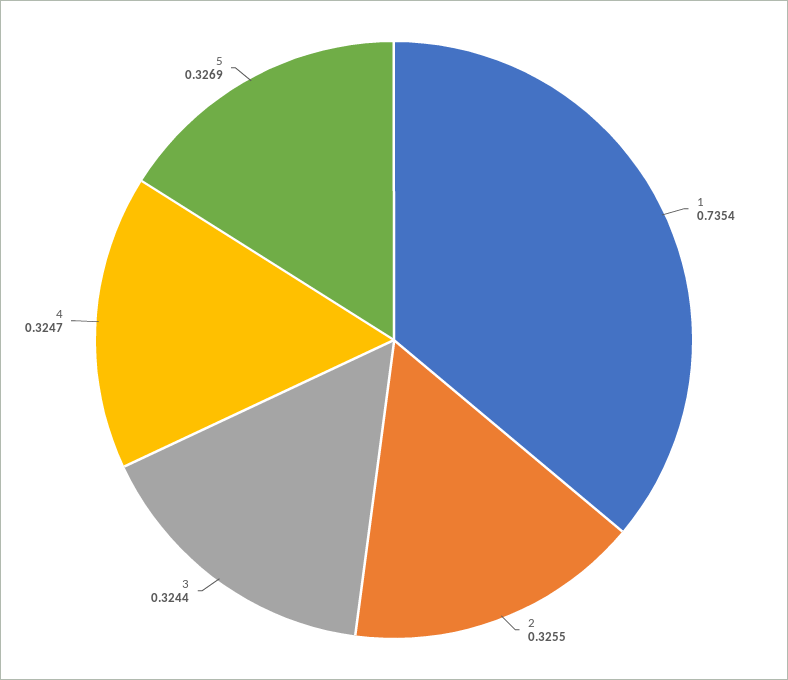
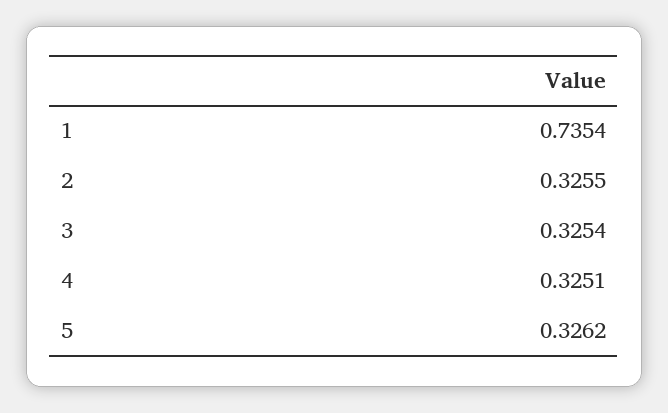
  {
    "1": 0.7354,
    "2": 0.3255,
-   "3": 0.3244,
+   "3": 0.3254,
-   "4": 0.3247,
+   "4": 0.3251,
-   "5": 0.3269
+   "5": 0.3262
  }

